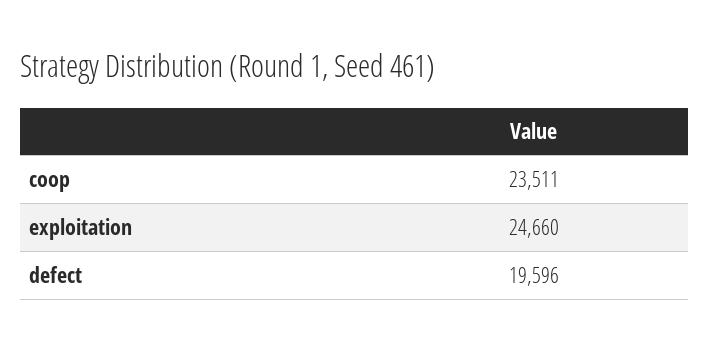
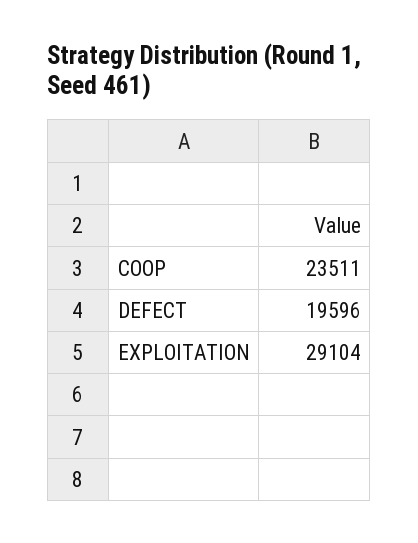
  {
    "coop": 23511,
-   "exploitation": 24660,
+   "exploitation": 29104,
    "defect": 19596
  }

